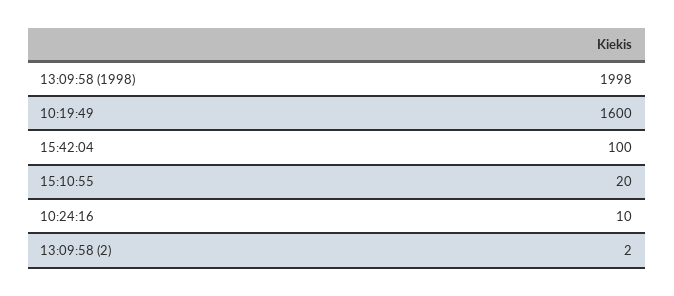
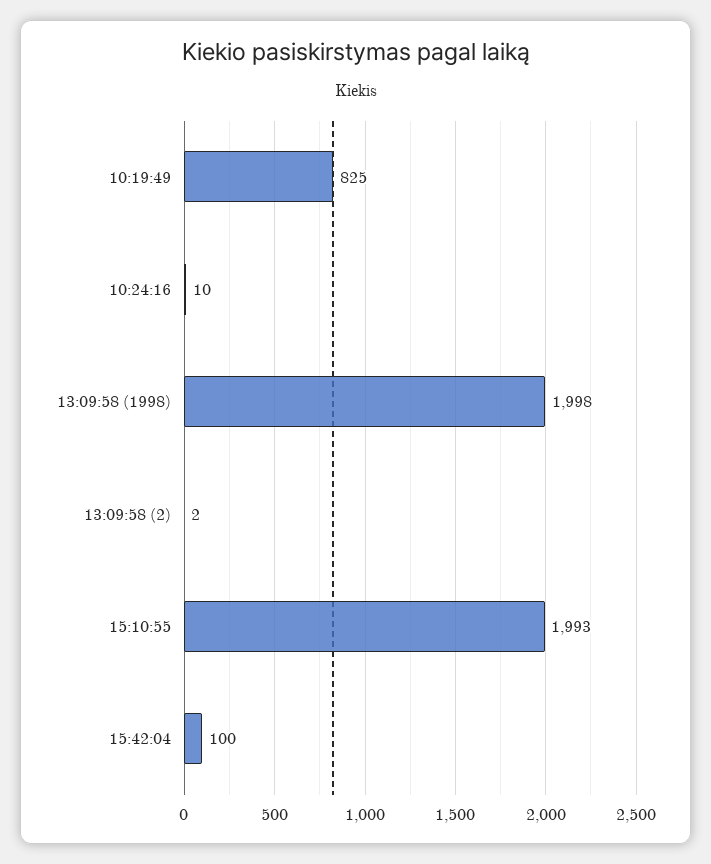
  {
    "13:09:58 (1998)": 1998,
-   "10:19:49": 1600,
+   "10:19:49": 825,
    "15:42:04": 100,
-   "15:10:55": 20,
+   "15:10:55": 1993,
    "10:24:16": 10,
    "13:09:58 (2)": 2
  }

